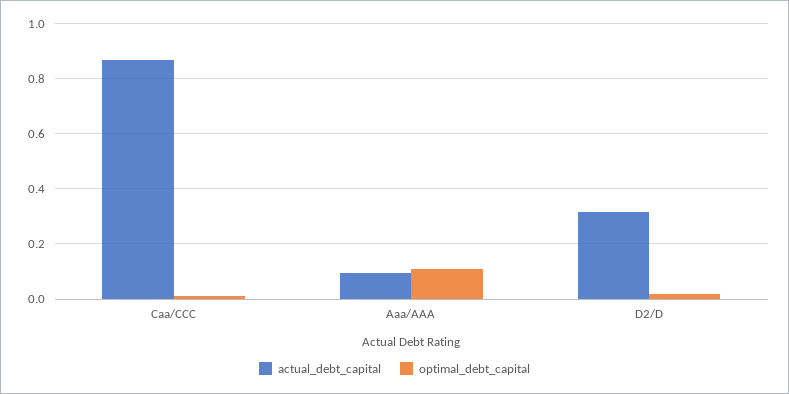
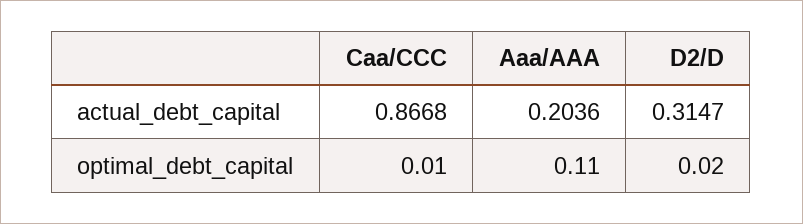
  {
    "actual_debt_capital": {
      "Caa/CCC": 0.8668,
-     "Aaa/AAA": 0.1,
+     "Aaa/AAA": 0.2036,
      "D2/D": 0.3147
    },
    "optimal_debt_capital": {
      "Caa/CCC": 0.01,
      "Aaa/AAA": 0.11,
      "D2/D": 0.02
    }
  }

